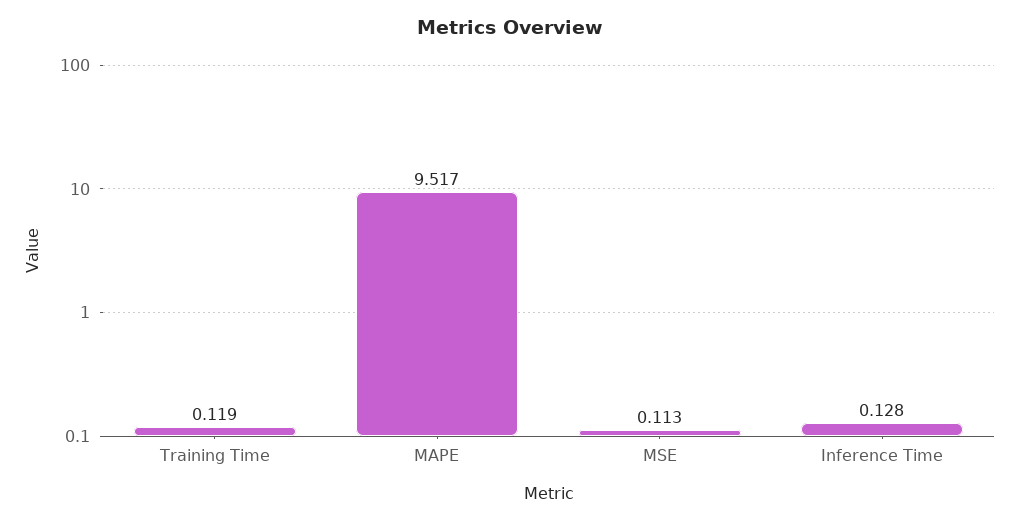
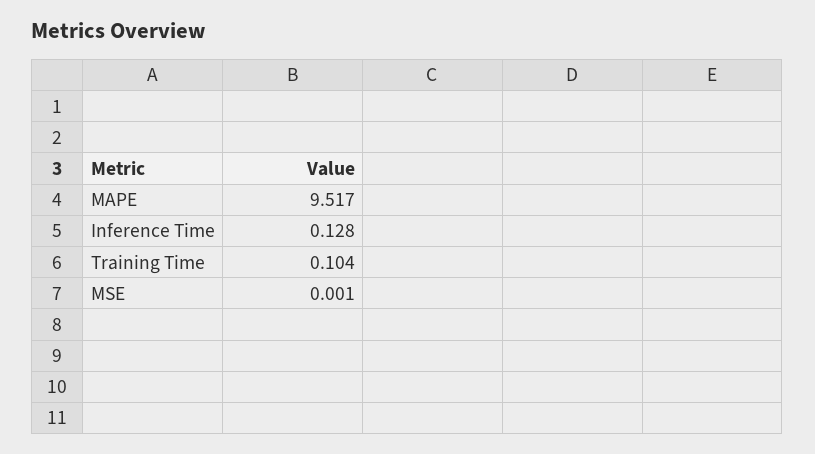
  {
-   "Training Time": 0.119,
+   "Training Time": 0.104,
    "MAPE": 9.517,
-   "MSE": 0.113,
+   "MSE": 0.001,
    "Inference Time": 0.128
  }

